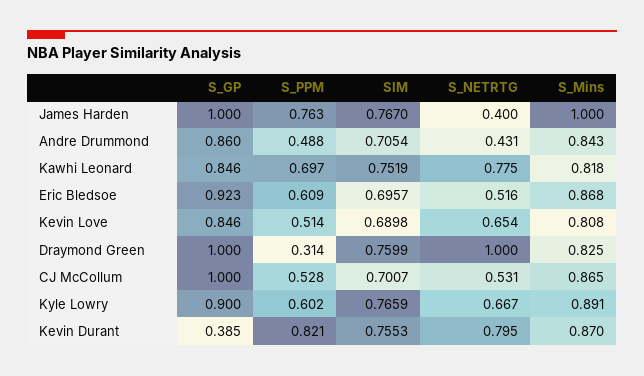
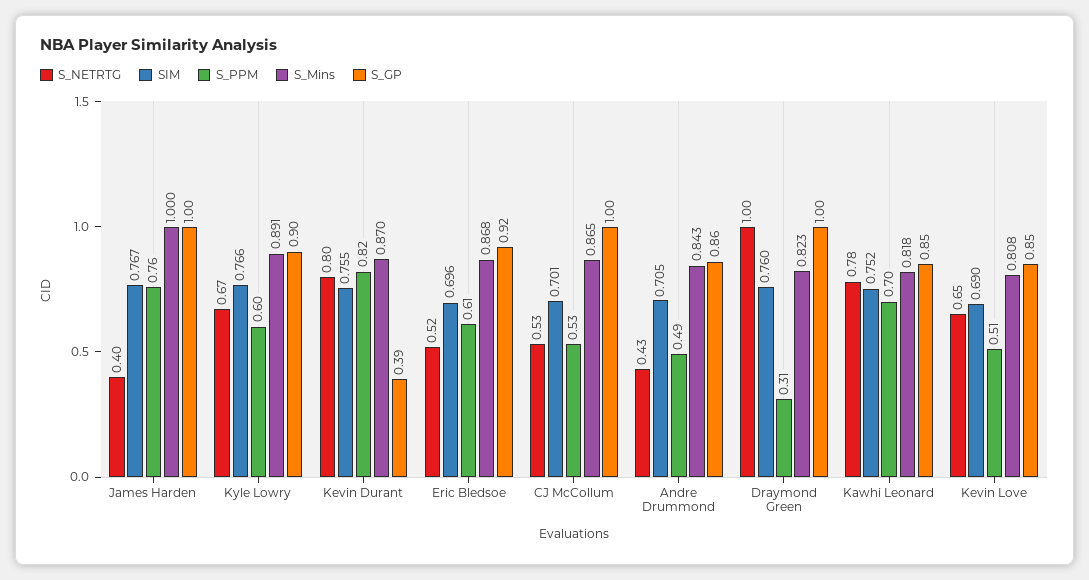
  {
    "S_GP": {
      "James Harden": 1,
      "Andre Drummond": 0.86,
      "Kawhi Leonard": 0.846,
      "Eric Bledsoe": 0.923,
      "Kevin Love": 0.846,
      "Draymond Green": 1,
      "CJ McCollum": 1,
      "Kyle Lowry": 0.9,
      "Kevin Durant": 0.385
    },
    "S_PPM": {
      "James Harden": 0.763,
      "Andre Drummond": 0.488,
      "Kawhi Leonard": 0.697,
      "Eric Bledsoe": 0.609,
      "Kevin Love": 0.514,
      "Draymond Green": 0.314,
      "CJ McCollum": 0.528,
      "Kyle Lowry": 0.602,
      "Kevin Durant": 0.821
    },
    "SIM": {
      "James Harden": 0.767,
      "Andre Drummond": 0.7054,
      "Kawhi Leonard": 0.7519,
      "Eric Bledsoe": 0.6957,
      "Kevin Love": 0.6898,
      "Draymond Green": 0.7599,
      "CJ McCollum": 0.7007,
      "Kyle Lowry": 0.7659,
      "Kevin Durant": 0.7553
    },
    "S_NETRTG": {
      "James Harden": 0.4,
      "Andre Drummond": 0.431,
      "Kawhi Leonard": 0.775,
      "Eric Bledsoe": 0.516,
      "Kevin Love": 0.654,
      "Draymond Green": 1,
      "CJ McCollum": 0.531,
      "Kyle Lowry": 0.667,
      "Kevin Durant": 0.795
    },
    "S_Mins": {
      "James Harden": 1,
      "Andre Drummond": 0.843,
      "Kawhi Leonard": 0.818,
      "Eric Bledsoe": 0.868,
      "Kevin Love": 0.808,
-     "Draymond Green": 0.825,
+     "Draymond Green": 0.823,
      "CJ McCollum": 0.865,
      "Kyle Lowry": 0.891,
      "Kevin Durant": 0.87
    }
  }

